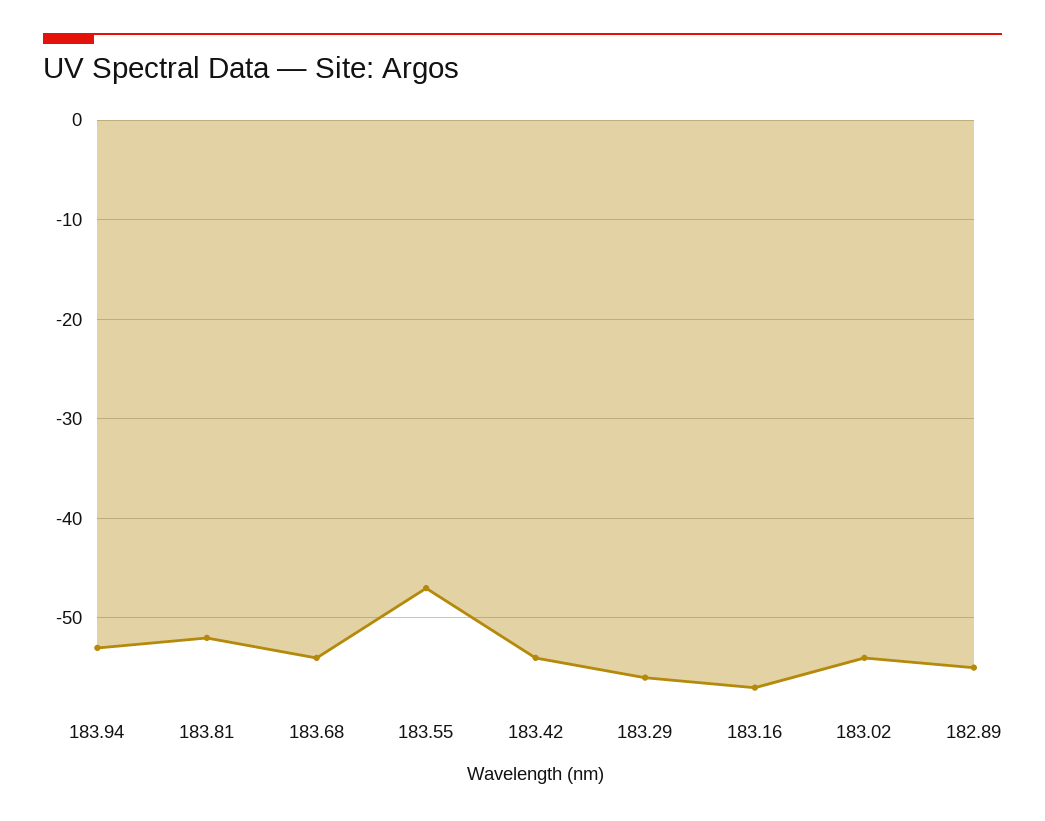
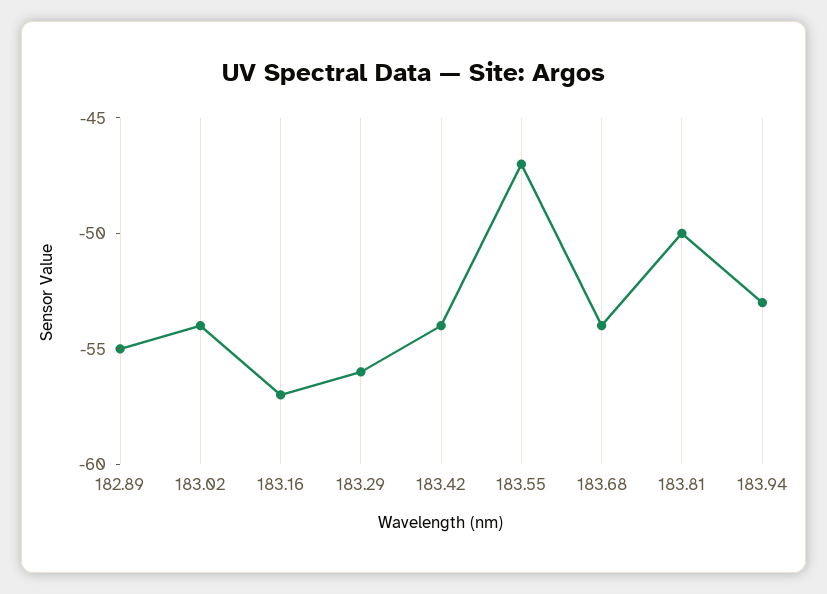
  {
    "183.94": -53,
-   "183.81": -52,
+   "183.81": -50,
    "183.68": -54,
    "183.55": -47,
    "183.42": -54,
    "183.29": -56,
    "183.16": -57,
    "183.02": -54,
    "182.89": -55
  }

